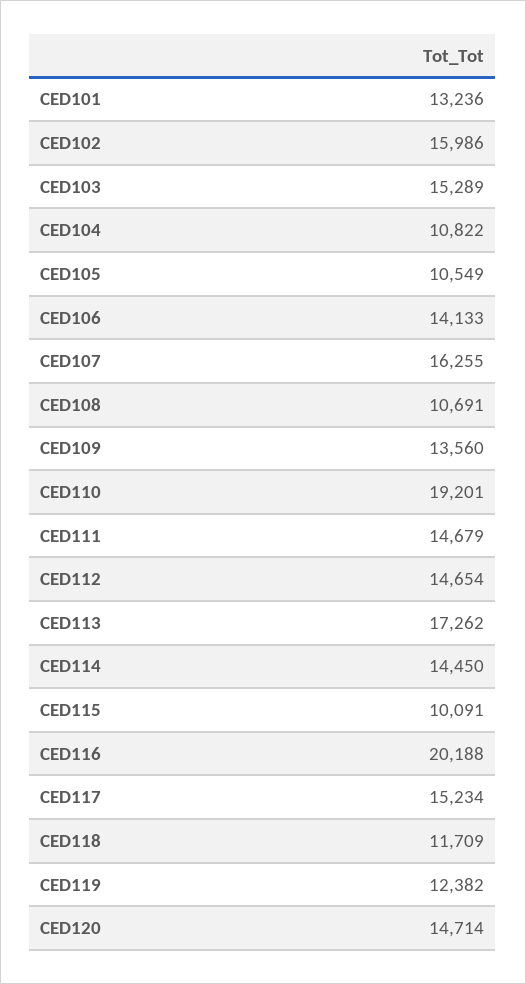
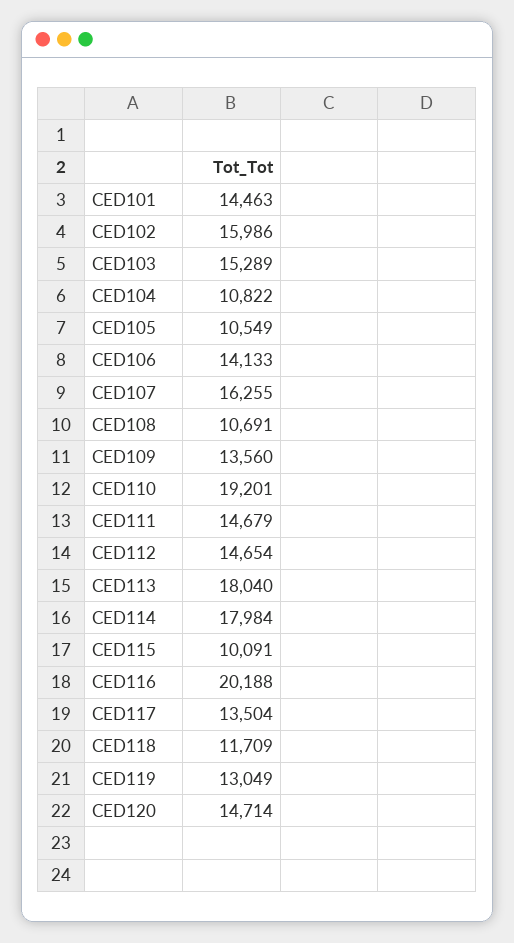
  {
-   "CED101": 13236,
+   "CED101": 14463,
    "CED102": 15986,
    "CED103": 15289,
    "CED104": 10822,
    "CED105": 10549,
    "CED106": 14133,
    "CED107": 16255,
    "CED108": 10691,
    "CED109": 13560,
    "CED110": 19201,
    "CED111": 14679,
    "CED112": 14654,
-   "CED113": 17262,
+   "CED113": 18040,
-   "CED114": 14450,
+   "CED114": 17984,
    "CED115": 10091,
    "CED116": 20188,
-   "CED117": 15234,
+   "CED117": 13504,
    "CED118": 11709,
-   "CED119": 12382,
+   "CED119": 13049,
    "CED120": 14714
  }

